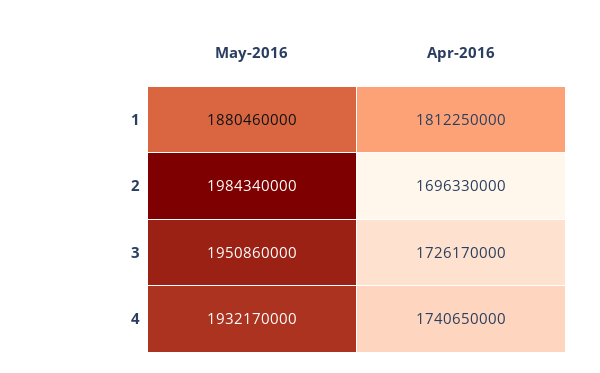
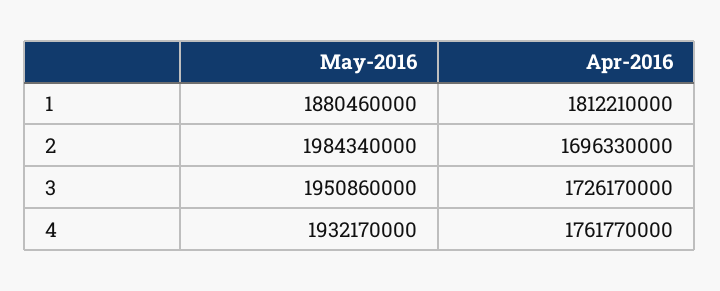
  {
    "May-2016": {
      "1": 1880460000,
      "2": 1984340000,
      "3": 1950860000,
      "4": 1932170000
    },
    "Apr-2016": {
-     "1": 1812250000,
+     "1": 1812210000,
      "2": 1696330000,
      "3": 1726170000,
-     "4": 1740650000
+     "4": 1761770000
    }
  }

